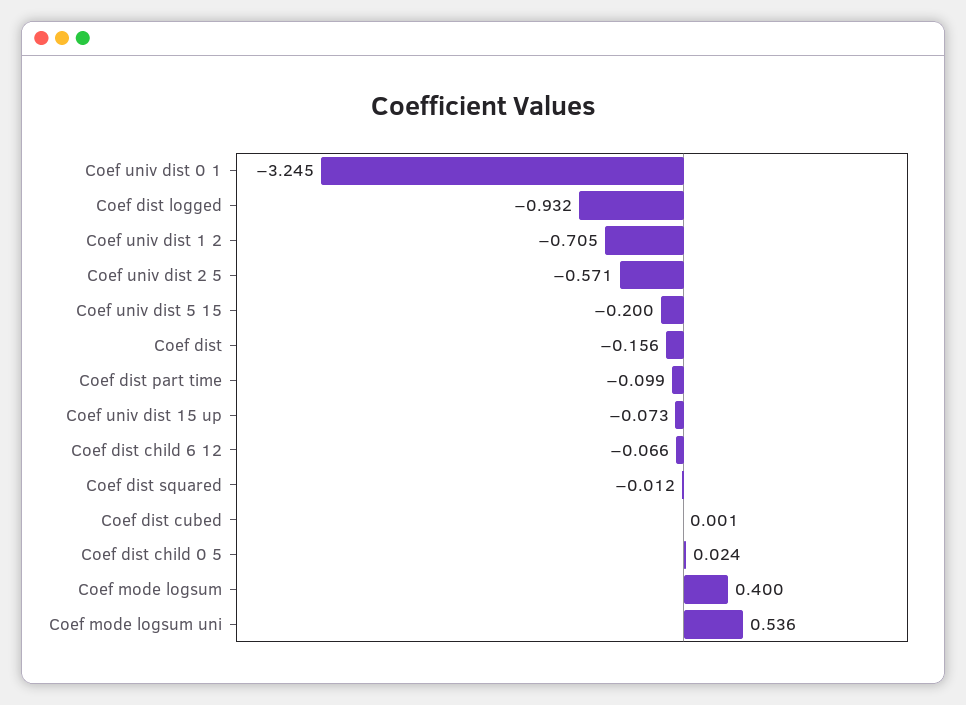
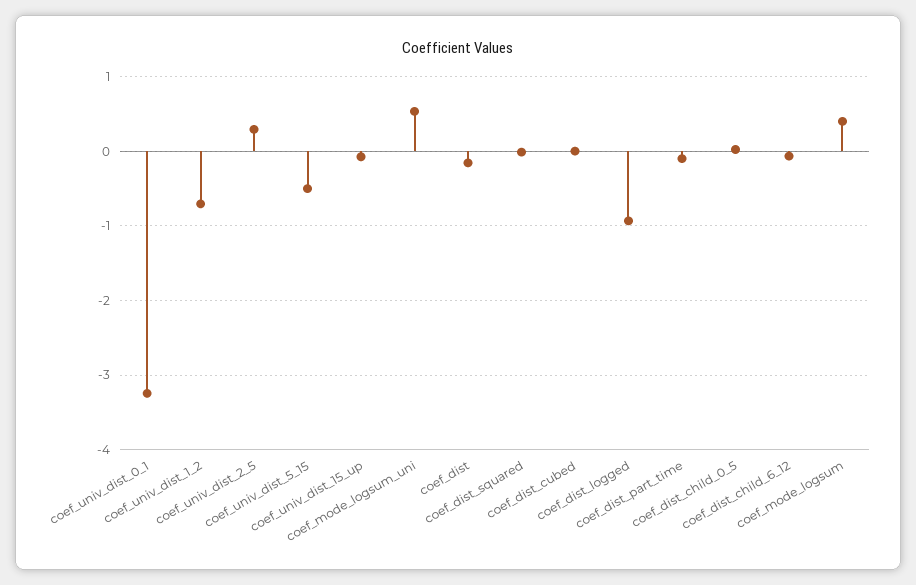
  {
    "Coef univ dist 0 1": -3.245,
    "Coef dist logged": -0.932,
    "Coef univ dist 1 2": -0.705,
-   "Coef univ dist 2 5": -0.571,
+   "Coef univ dist 2 5": 0.3,
-   "Coef univ dist 5 15": -0.2,
+   "Coef univ dist 5 15": -0.5,
    "Coef dist": -0.156,
    "Coef dist part time": -0.099,
    "Coef univ dist 15 up": -0.073,
    "Coef dist child 6 12": -0.066,
    "Coef dist squared": -0.012,
    "Coef dist cubed": 0.001,
    "Coef dist child 0 5": 0.024,
    "Coef mode logsum": 0.4,
    "Coef mode logsum uni": 0.536
  }

